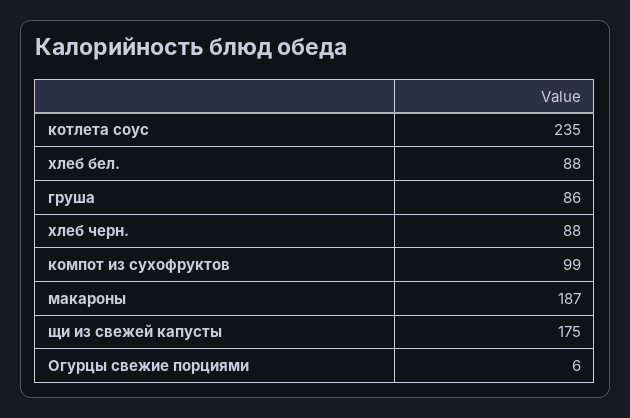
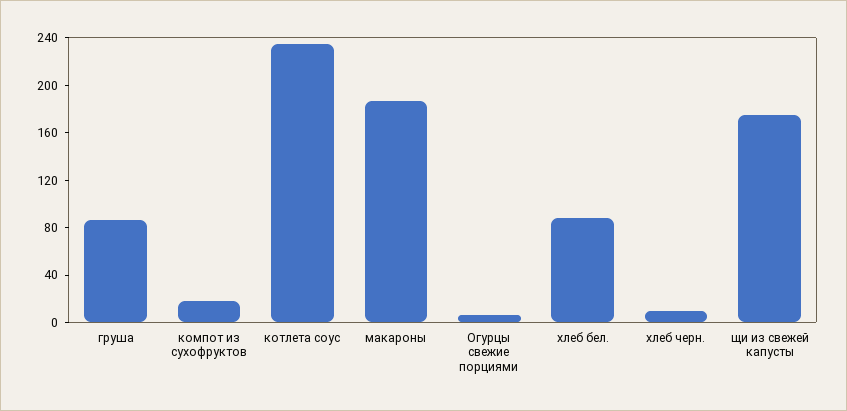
  {
    "котлета соус": 235,
    "хлеб бел.": 88,
    "груша": 86,
-   "хлеб черн.": 88,
+   "хлеб черн.": 10,
-   "компот из сухофруктов": 99,
+   "компот из сухофруктов": 20,
    "макароны": 187,
    "щи из свежей капусты": 175,
    "Огурцы свежие порциями": 6
  }

